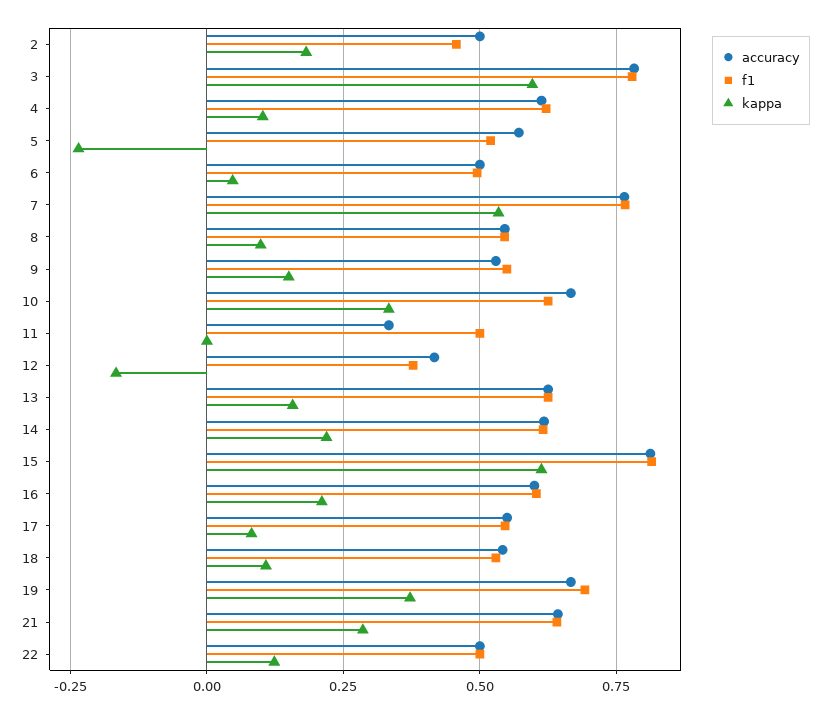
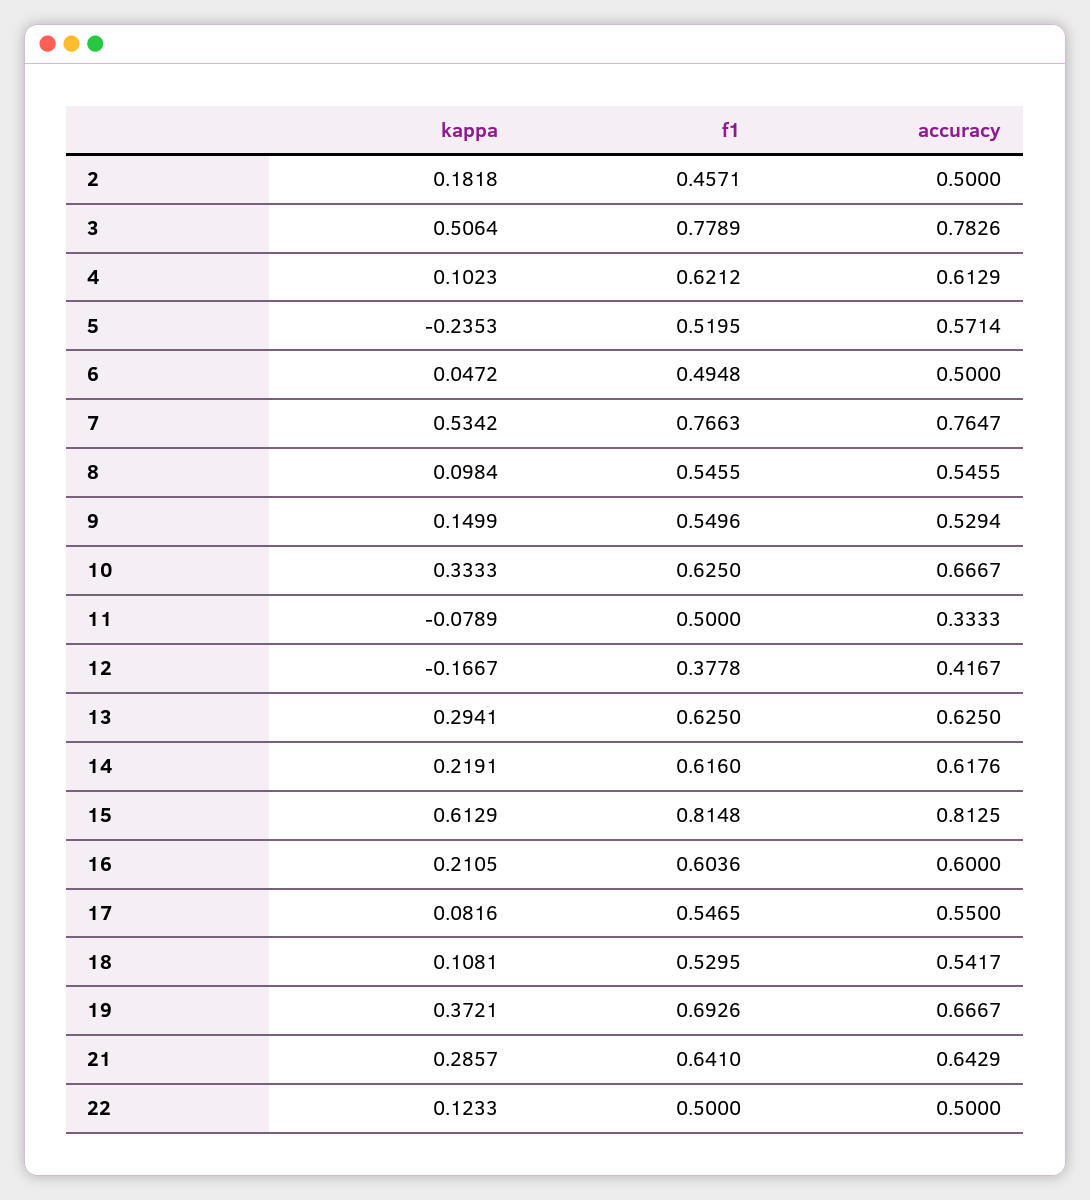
  {
    "accuracy": {
      "2": 0.5,
      "3": 0.7826,
      "4": 0.6129,
      "5": 0.5714,
      "6": 0.5,
      "7": 0.7647,
      "8": 0.5455,
      "9": 0.5294,
      "10": 0.6667,
      "11": 0.3333,
      "12": 0.4167,
      "13": 0.625,
      "14": 0.6176,
      "15": 0.8125,
      "16": 0.6,
      "17": 0.55,
      "18": 0.5417,
      "19": 0.6667,
      "21": 0.6429,
      "22": 0.5
    },
    "f1": {
      "2": 0.4571,
      "3": 0.7789,
      "4": 0.6212,
      "5": 0.5195,
      "6": 0.4948,
      "7": 0.7663,
      "8": 0.5455,
      "9": 0.5496,
      "10": 0.625,
      "11": 0.5,
      "12": 0.3778,
      "13": 0.625,
      "14": 0.616,
      "15": 0.8148,
      "16": 0.6036,
      "17": 0.5465,
      "18": 0.5295,
      "19": 0.6926,
      "21": 0.641,
      "22": 0.5
    },
    "kappa": {
      "2": 0.1818,
-     "3": 0.6,
+     "3": 0.5064,
      "4": 0.1023,
      "5": -0.2353,
      "6": 0.0472,
      "7": 0.5342,
      "8": 0.0984,
      "9": 0.1499,
      "10": 0.3333,
-     "11": 0,
+     "11": -0.0789,
      "12": -0.1667,
-     "13": 0.15,
+     "13": 0.2941,
      "14": 0.2191,
      "15": 0.6129,
      "16": 0.2105,
      "17": 0.0816,
      "18": 0.1081,
      "19": 0.3721,
      "21": 0.2857,
      "22": 0.1233
    }
  }

